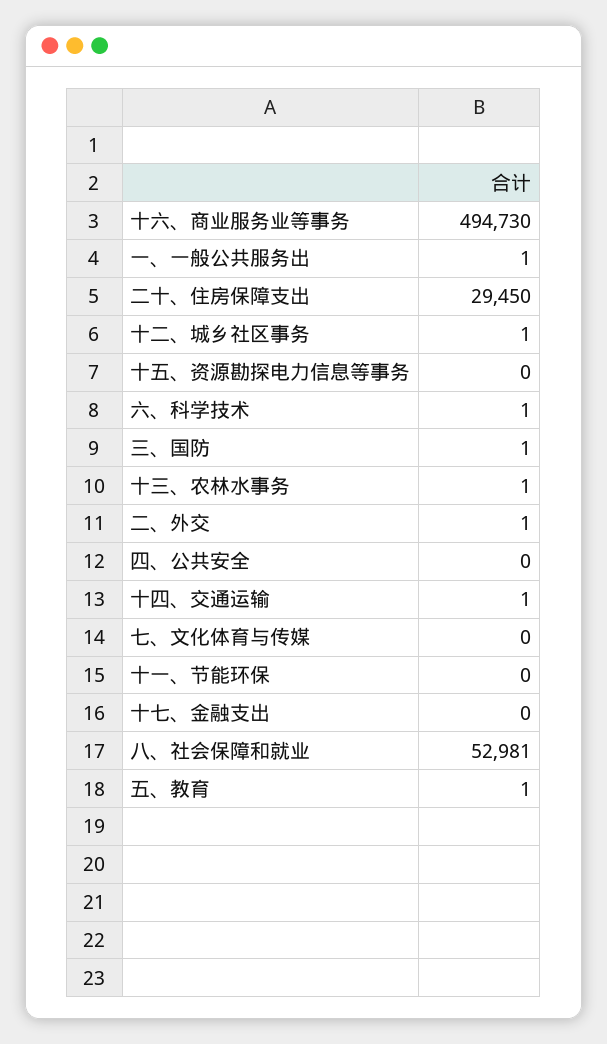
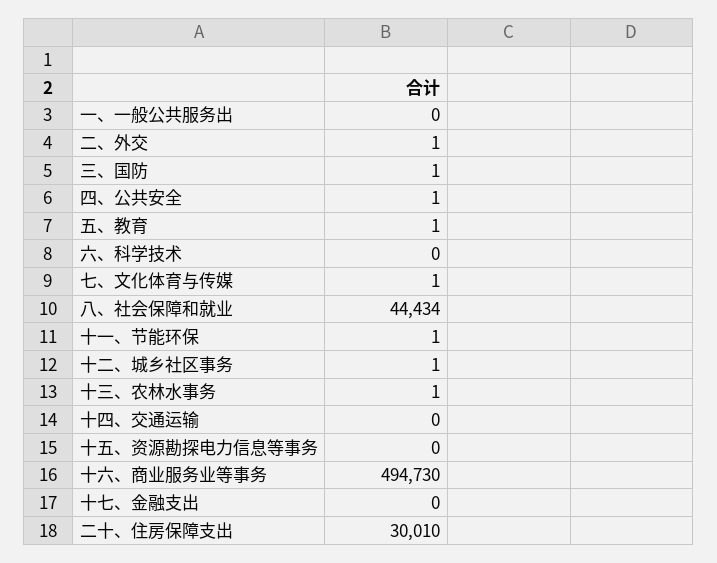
  {
    "十六、商业服务业等事务": 494730,
-   "一、一般公共服务出": 1,
+   "一、一般公共服务出": 0,
-   "二十、住房保障支出": 29450,
+   "二十、住房保障支出": 30010,
    "十二、城乡社区事务": 1,
    "十五、资源勘探电力信息等事务": 0,
-   "六、科学技术": 1,
+   "六、科学技术": 0,
    "三、国防": 1,
    "十三、农林水事务": 1,
    "二、外交": 1,
-   "四、公共安全": 0,
+   "四、公共安全": 1,
-   "十四、交通运输": 1,
+   "十四、交通运输": 0,
-   "七、文化体育与传媒": 0,
+   "七、文化体育与传媒": 1,
-   "十一、节能环保": 0,
+   "十一、节能环保": 1,
    "十七、金融支出": 0,
-   "八、社会保障和就业": 52981,
+   "八、社会保障和就业": 44434,
    "五、教育": 1
  }

